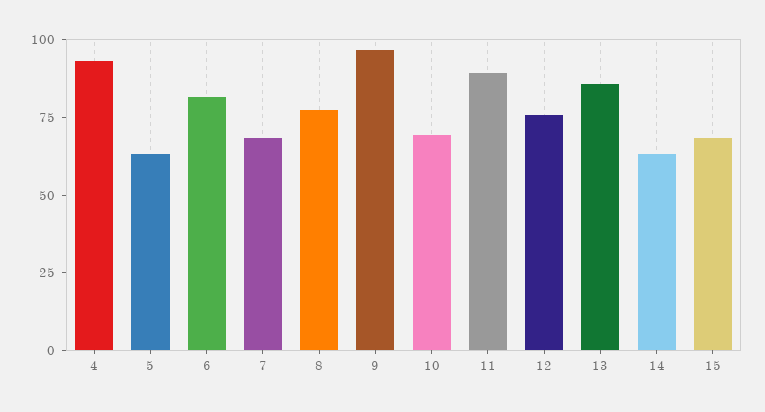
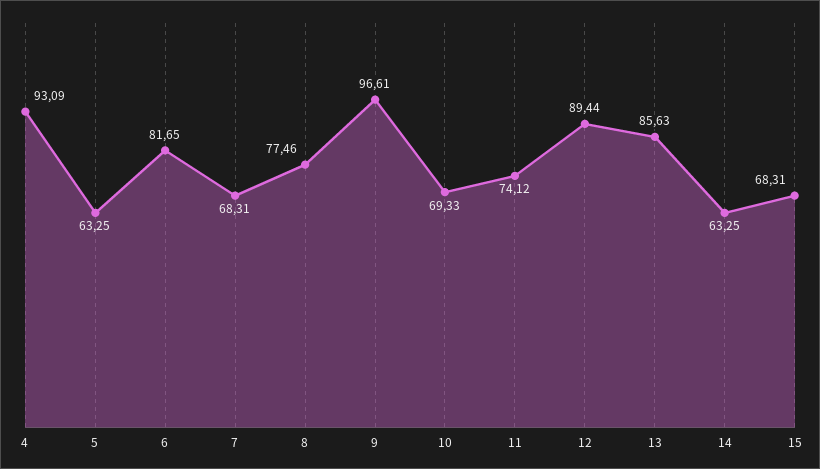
  {
    "4": 93.09,
    "5": 63.25,
    "6": 81.65,
    "7": 68.31,
    "8": 77.46,
    "9": 96.61,
    "10": 69.33,
-   "11": 90,
+   "11": 74.12,
-   "12": 75,
+   "12": 89.44,
    "13": 85.63,
    "14": 63.25,
    "15": 68.31
  }

